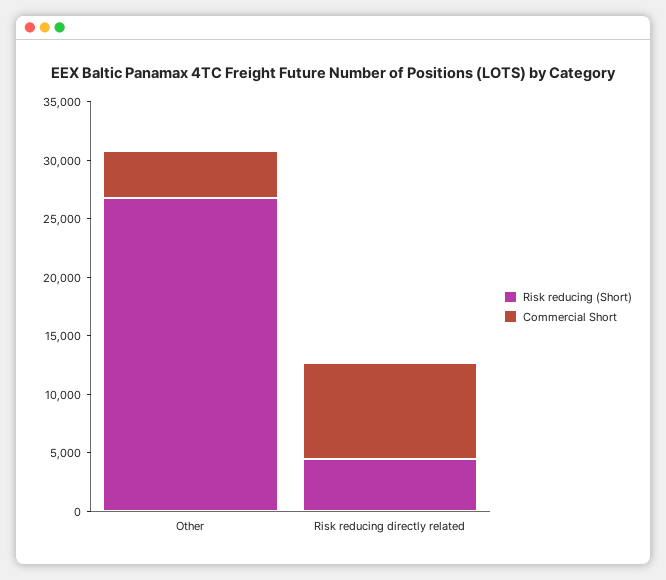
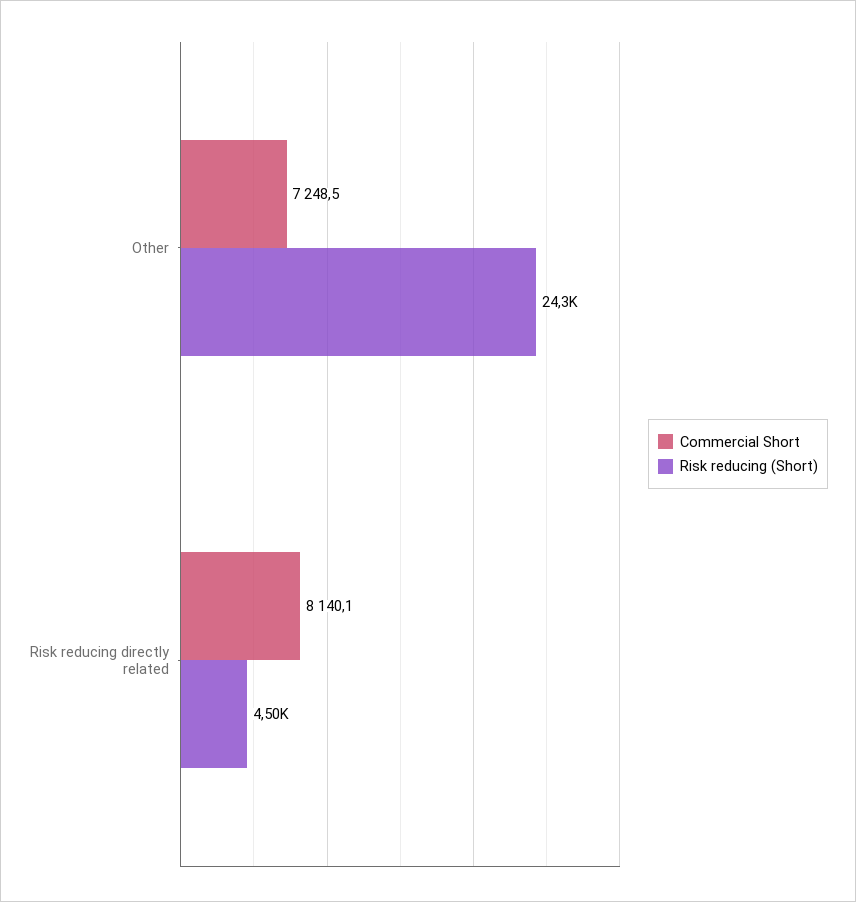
  {
    "Risk reducing (Short)": {
-     "Other": 27000,
+     "Other": 24300,
      "Risk reducing directly related": 4500
    },
    "Commercial Short": {
-     "Other": 4000,
+     "Other": 7248.5,
      "Risk reducing directly related": 8140.1
    }
  }

